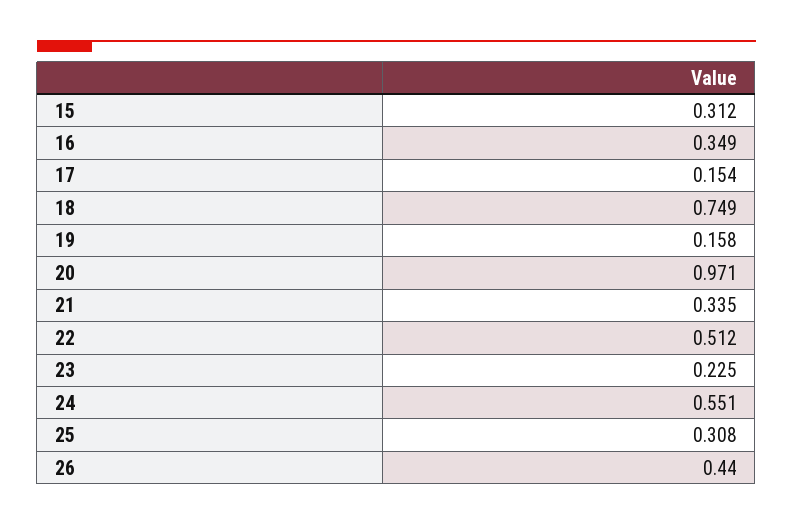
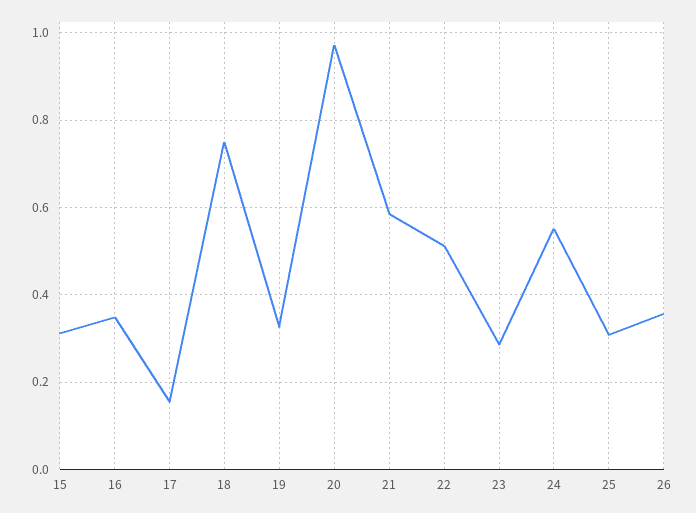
  {
    "15": 0.312,
    "16": 0.349,
    "17": 0.154,
    "18": 0.749,
-   "19": 0.158,
+   "19": 0.32,
    "20": 0.971,
-   "21": 0.335,
+   "21": 0.58,
    "22": 0.512,
-   "23": 0.225,
+   "23": 0.28,
    "24": 0.551,
    "25": 0.308,
-   "26": 0.44
+   "26": 0.36
  }

